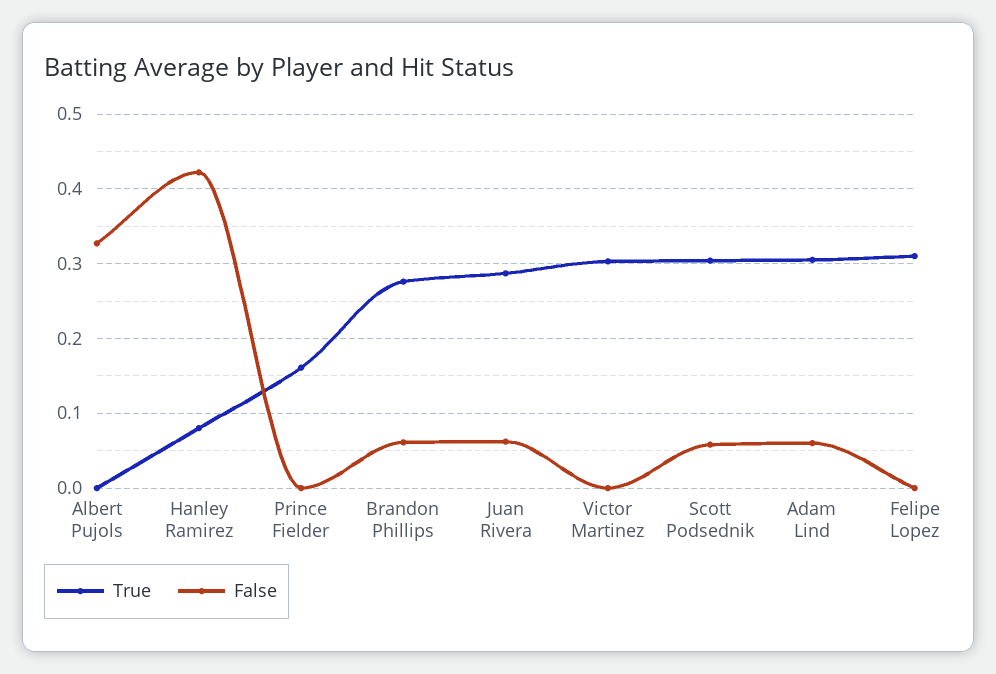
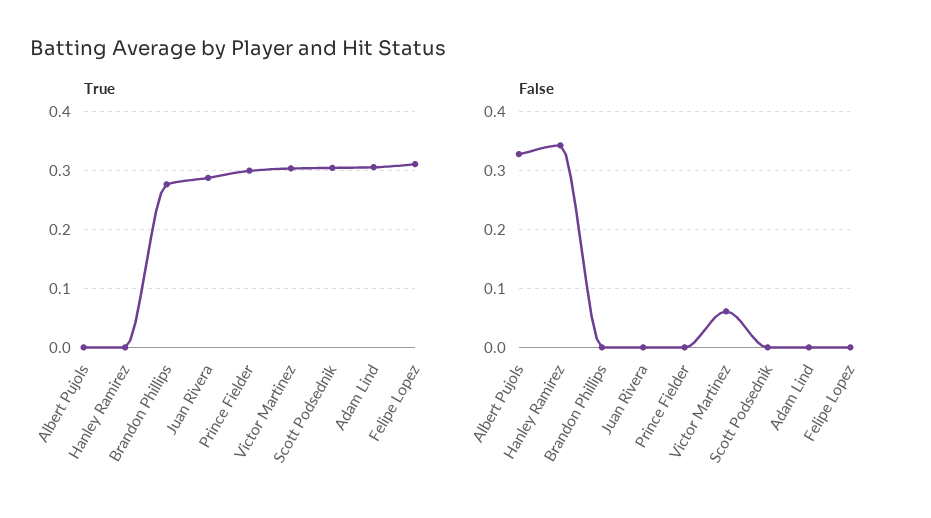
  {
    "True": {
      "Albert Pujols": 0,
-     "Hanley Ramirez": 0.08,
+     "Hanley Ramirez": 0,
-     "Prince Fielder": 0.16,
+     "Prince Fielder": 0.3,
      "Brandon Phillips": 0.28,
      "Juan Rivera": 0.29,
      "Victor Martinez": 0.3,
      "Scott Podsednik": 0.3,
      "Adam Lind": 0.31,
      "Felipe Lopez": 0.31
    },
    "False": {
      "Albert Pujols": 0.33,
-     "Hanley Ramirez": 0.42,
+     "Hanley Ramirez": 0.34,
      "Prince Fielder": 0,
-     "Brandon Phillips": 0.06,
+     "Brandon Phillips": 0,
-     "Juan Rivera": 0.06,
+     "Juan Rivera": 0,
-     "Victor Martinez": 0,
+     "Victor Martinez": 0.06,
-     "Scott Podsednik": 0.06,
+     "Scott Podsednik": 0,
-     "Adam Lind": 0.06,
+     "Adam Lind": 0,
      "Felipe Lopez": 0
    }
  }

